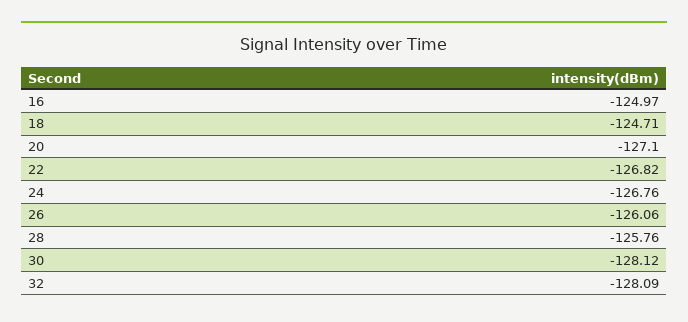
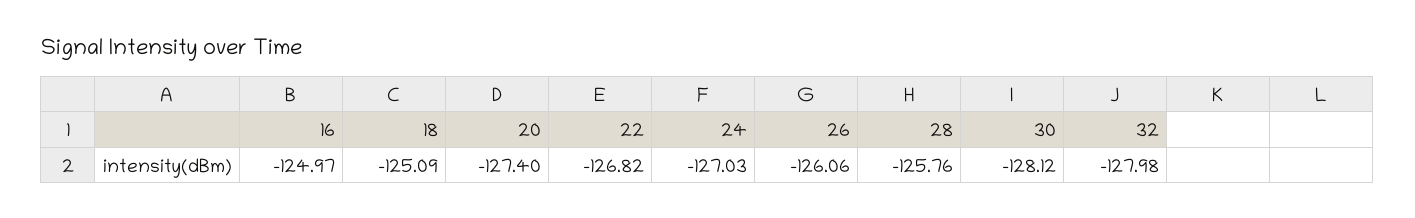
  {
    "16": -124.97,
-   "18": -124.71,
+   "18": -125.09,
-   "20": -127.1,
+   "20": -127.4,
    "22": -126.82,
-   "24": -126.76,
+   "24": -127.03,
    "26": -126.06,
    "28": -125.76,
    "30": -128.12,
-   "32": -128.09
+   "32": -127.98
  }

